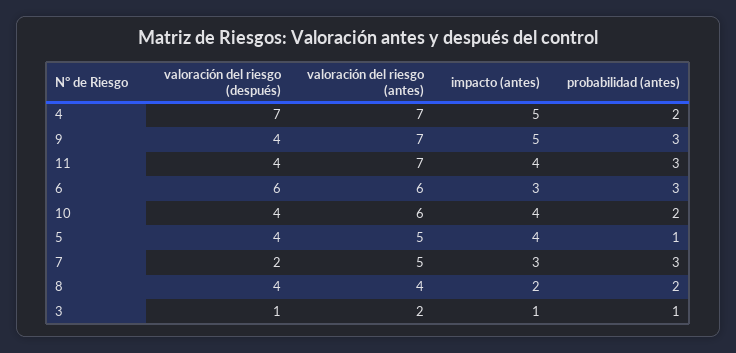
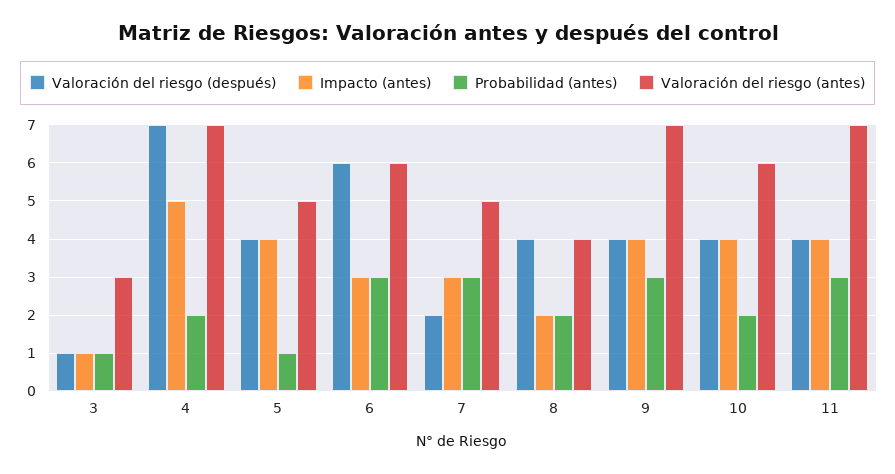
  {
    "valoración del riesgo (después)": {
      "4": 7,
      "9": 4,
      "11": 4,
      "6": 6,
      "10": 4,
      "5": 4,
      "7": 2,
      "8": 4,
      "3": 1
    },
    "valoración del riesgo (antes)": {
      "4": 7,
      "9": 7,
      "11": 7,
      "6": 6,
      "10": 6,
      "5": 5,
      "7": 5,
      "8": 4,
-     "3": 2
+     "3": 3
    },
    "impacto (antes)": {
      "4": 5,
-     "9": 5,
+     "9": 4,
      "11": 4,
      "6": 3,
      "10": 4,
      "5": 4,
      "7": 3,
      "8": 2,
      "3": 1
    },
    "probabilidad (antes)": {
      "4": 2,
      "9": 3,
      "11": 3,
      "6": 3,
      "10": 2,
      "5": 1,
      "7": 3,
      "8": 2,
      "3": 1
    }
  }

